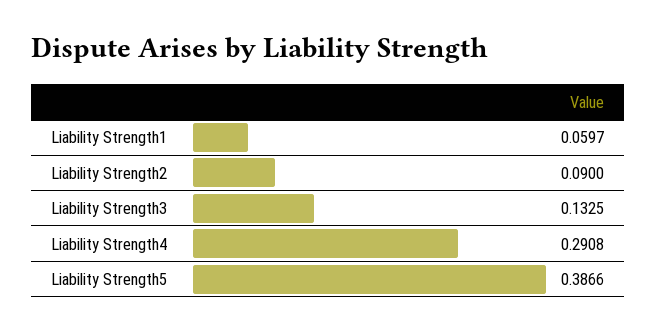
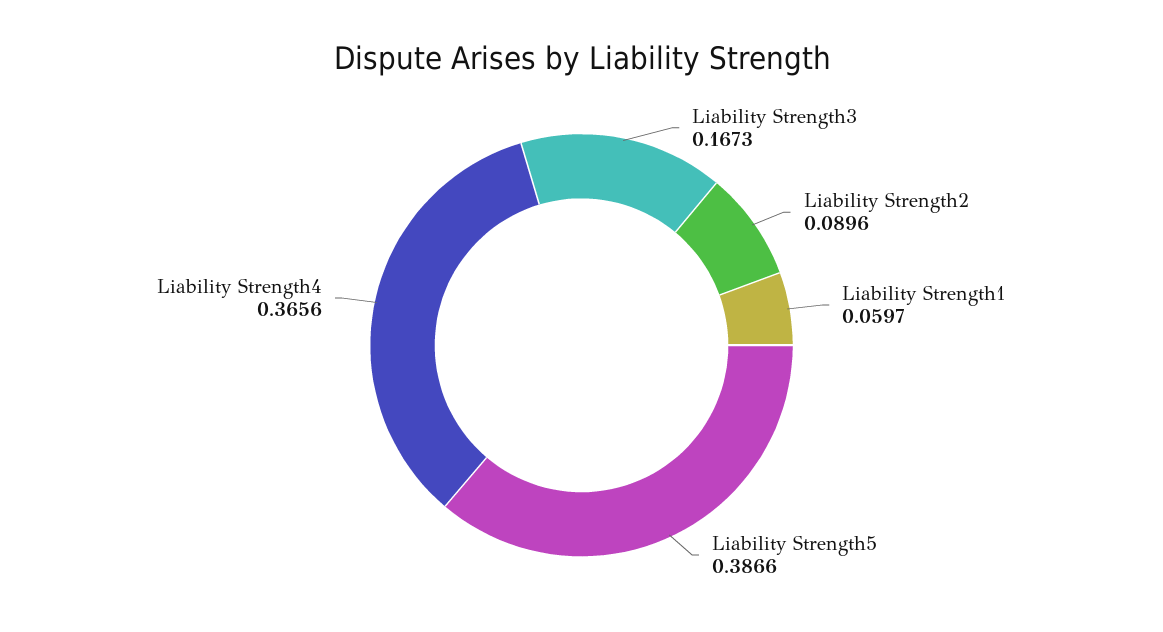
  {
    "Liability Strength1": 0.0597,
-   "Liability Strength2": 0.09,
+   "Liability Strength2": 0.0896,
-   "Liability Strength3": 0.1325,
+   "Liability Strength3": 0.1673,
-   "Liability Strength4": 0.2908,
+   "Liability Strength4": 0.3656,
    "Liability Strength5": 0.3866
  }

